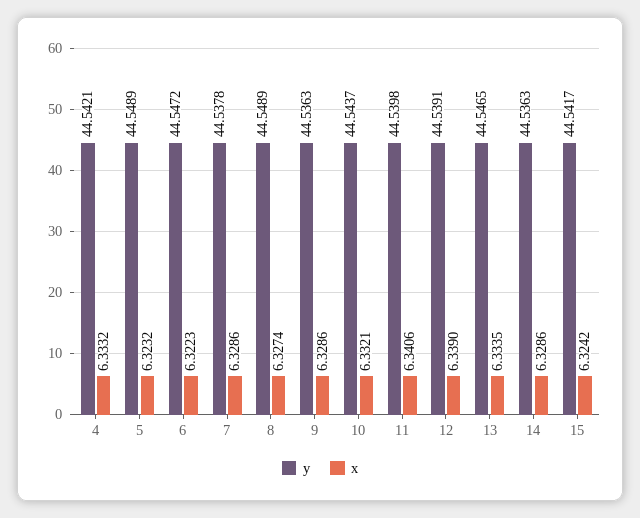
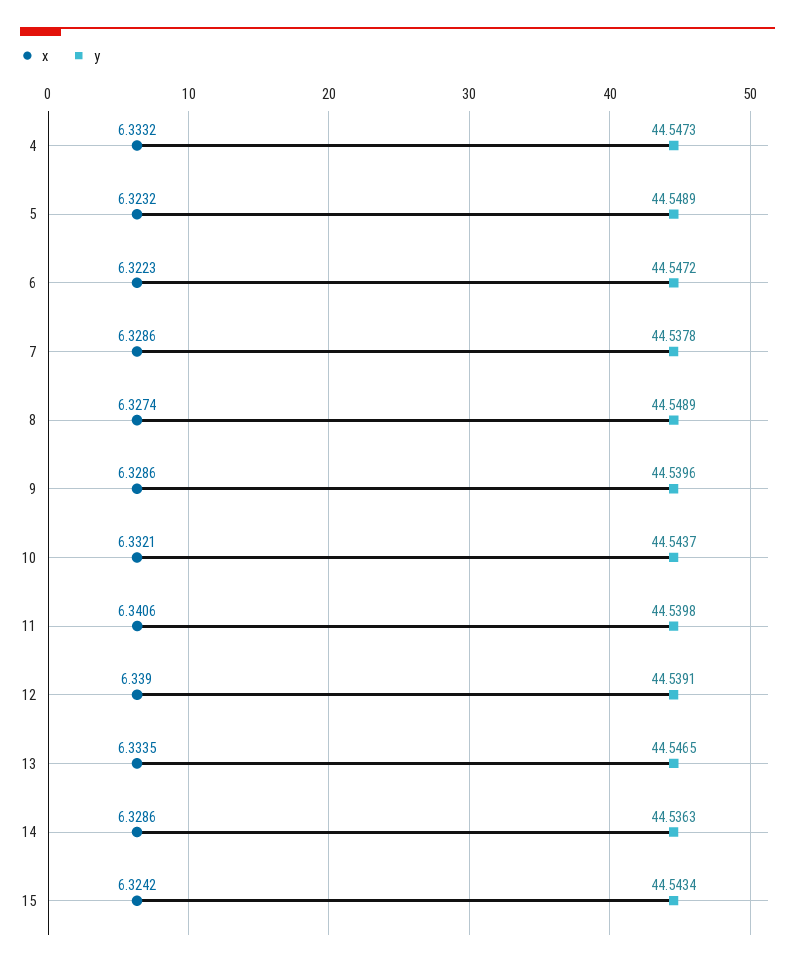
  {
    "y": {
-     "4": 44.5421,
+     "4": 44.5473,
      "5": 44.5489,
      "6": 44.5472,
      "7": 44.5378,
      "8": 44.5489,
-     "9": 44.5363,
+     "9": 44.5396,
      "10": 44.5437,
      "11": 44.5398,
      "12": 44.5391,
      "13": 44.5465,
      "14": 44.5363,
-     "15": 44.5417
+     "15": 44.5434
    },
    "x": {
      "4": 6.3332,
      "5": 6.3232,
      "6": 6.3223,
      "7": 6.3286,
      "8": 6.3274,
      "9": 6.3286,
      "10": 6.3321,
      "11": 6.3406,
      "12": 6.339,
      "13": 6.3335,
      "14": 6.3286,
      "15": 6.3242
    }
  }

